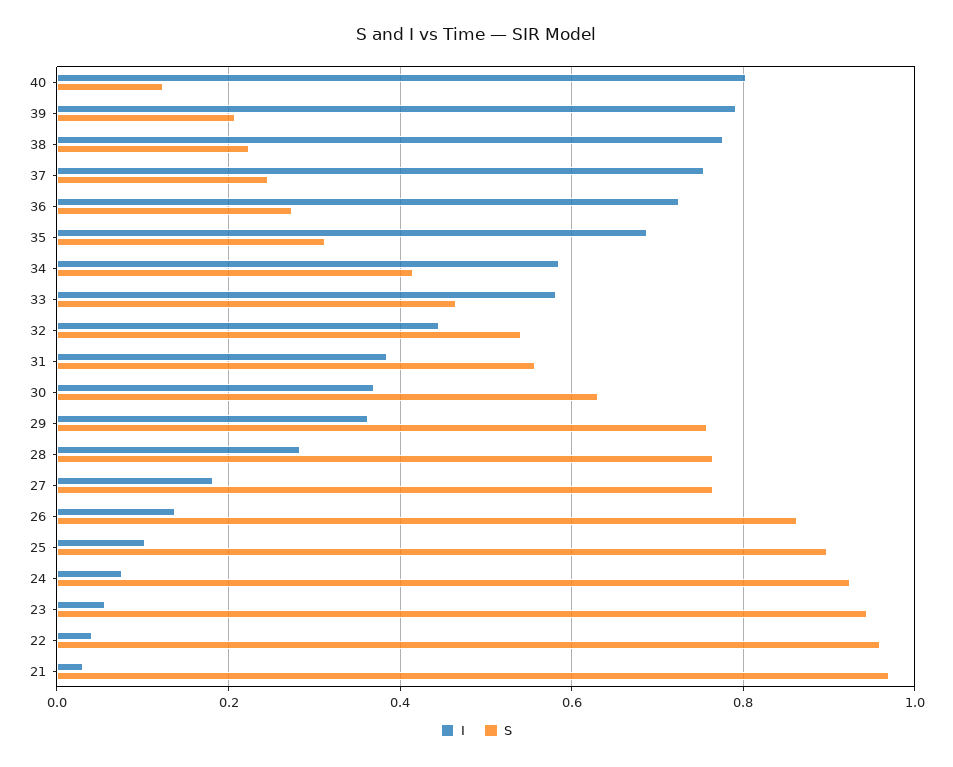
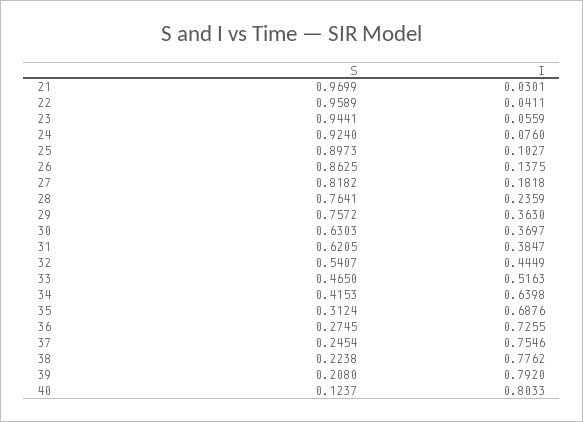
  {
    "I": {
      "40": 0.8033,
      "39": 0.792,
      "38": 0.7762,
      "37": 0.7546,
      "36": 0.7255,
      "35": 0.6876,
-     "34": 0.58,
+     "34": 0.6398,
-     "33": 0.58,
+     "33": 0.5163,
      "32": 0.4449,
      "31": 0.3847,
      "30": 0.3697,
      "29": 0.363,
-     "28": 0.28,
+     "28": 0.2359,
      "27": 0.1818,
      "26": 0.1375,
      "25": 0.1027,
      "24": 0.076,
      "23": 0.0559,
      "22": 0.0411,
      "21": 0.0301
    },
    "S": {
      "40": 0.1237,
      "39": 0.208,
      "38": 0.2238,
      "37": 0.2454,
      "36": 0.2745,
      "35": 0.3124,
      "34": 0.4153,
      "33": 0.465,
      "32": 0.5407,
-     "31": 0.56,
+     "31": 0.6205,
      "30": 0.6303,
      "29": 0.7572,
      "28": 0.7641,
-     "27": 0.76,
+     "27": 0.8182,
      "26": 0.8625,
      "25": 0.8973,
      "24": 0.924,
      "23": 0.9441,
      "22": 0.9589,
      "21": 0.9699
    }
  }

